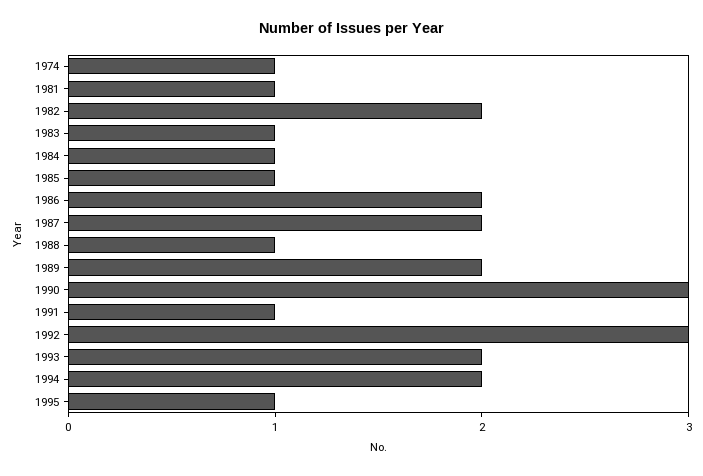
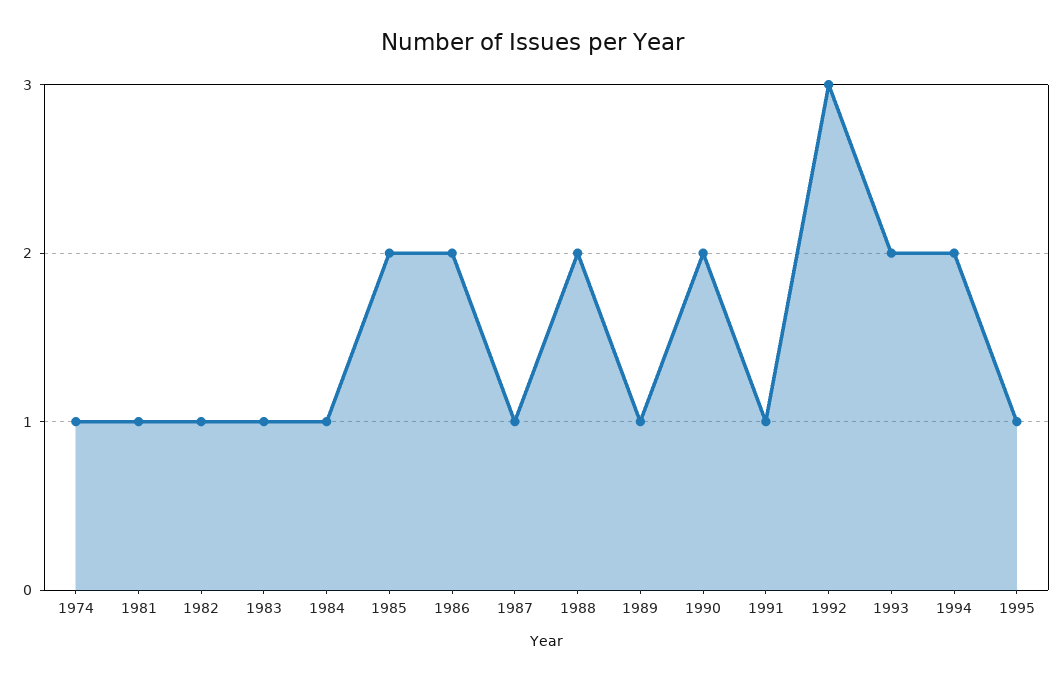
  {
    "1974": 1,
    "1981": 1,
-   "1982": 2,
+   "1982": 1,
    "1983": 1,
    "1984": 1,
-   "1985": 1,
+   "1985": 2,
    "1986": 2,
-   "1987": 2,
+   "1987": 1,
-   "1988": 1,
+   "1988": 2,
-   "1989": 2,
+   "1989": 1,
-   "1990": 3,
+   "1990": 2,
    "1991": 1,
    "1992": 3,
    "1993": 2,
    "1994": 2,
    "1995": 1
  }

